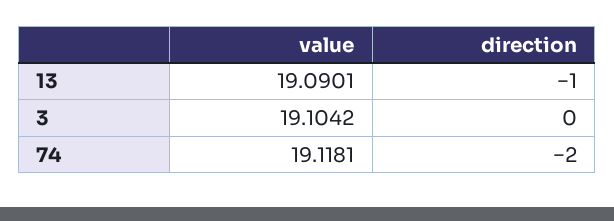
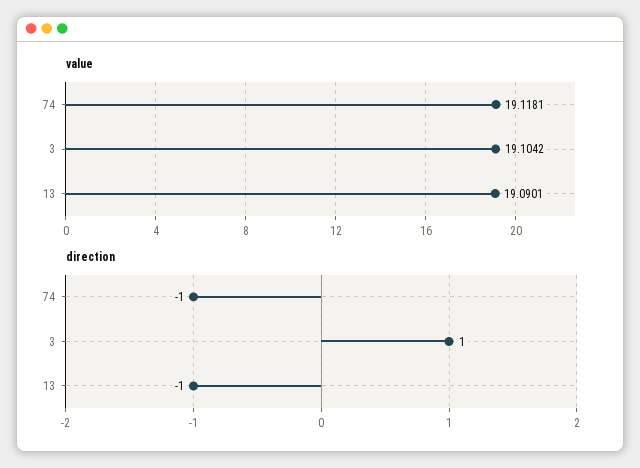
  {
    "value": {
      "13": 19.0901,
      "3": 19.1042,
      "74": 19.1181
    },
    "direction": {
      "13": -1,
-     "3": 0,
+     "3": 1,
-     "74": -2
+     "74": -1
    }
  }

